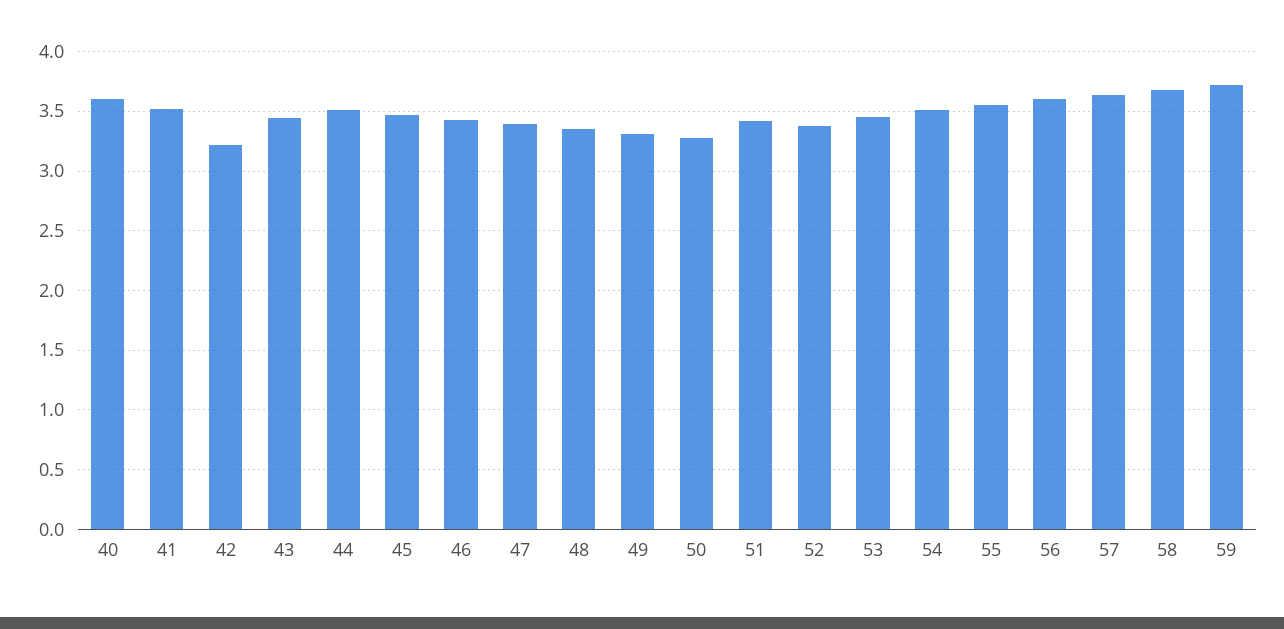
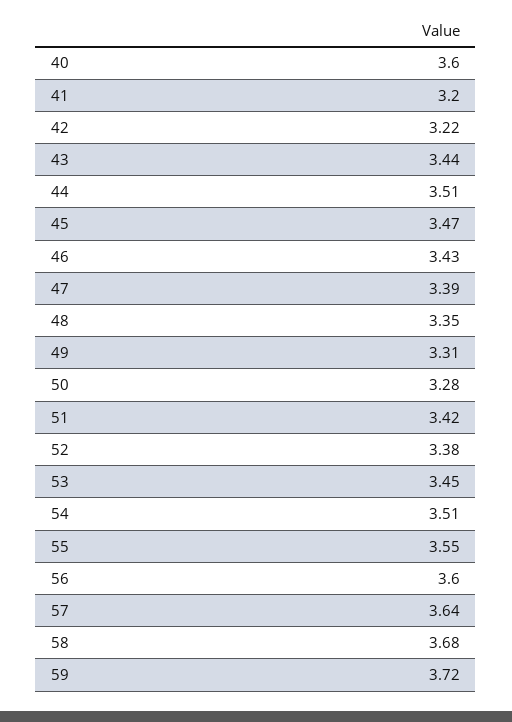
  {
    "40": 3.6,
-   "41": 3.5,
+   "41": 3.2,
    "42": 3.22,
    "43": 3.44,
    "44": 3.51,
    "45": 3.47,
    "46": 3.43,
    "47": 3.39,
    "48": 3.35,
    "49": 3.31,
    "50": 3.28,
    "51": 3.42,
    "52": 3.38,
    "53": 3.45,
    "54": 3.51,
    "55": 3.55,
    "56": 3.6,
    "57": 3.64,
    "58": 3.68,
    "59": 3.72
  }

